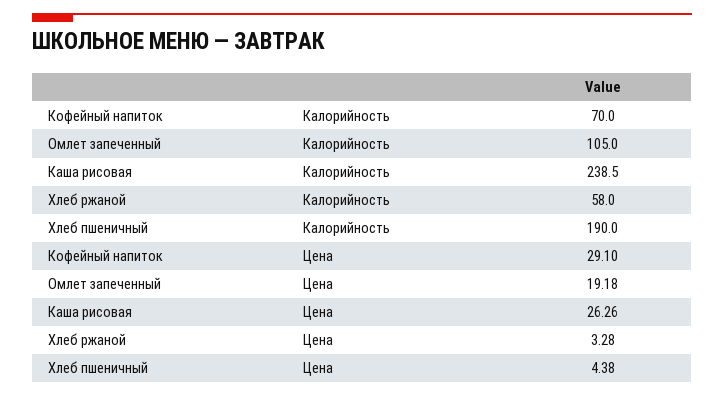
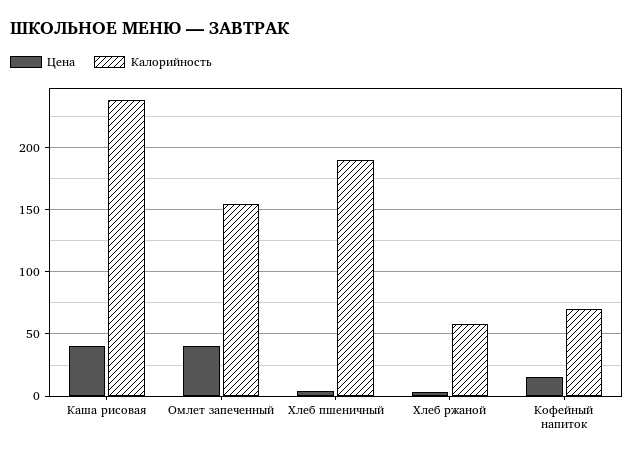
  {
    "Калорийность": {
      "Кофейный напиток": 70,
-     "Омлет запеченный": 105,
+     "Омлет запеченный": 155,
      "Каша рисовая": 238.5,
      "Хлеб ржаной": 58,
      "Хлеб пшеничный": 190
    },
    "Цена": {
-     "Кофейный напиток": 29.1,
+     "Кофейный напиток": 15,
-     "Омлет запеченный": 19.18,
+     "Омлет запеченный": 40,
-     "Каша рисовая": 26.26,
+     "Каша рисовая": 40,
      "Хлеб ржаной": 3.28,
      "Хлеб пшеничный": 4.38
    }
  }

